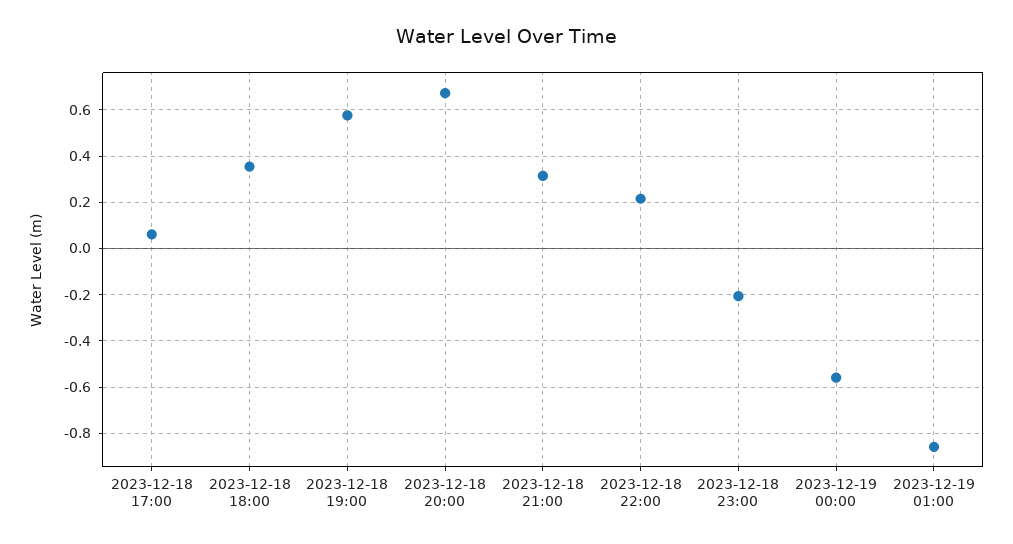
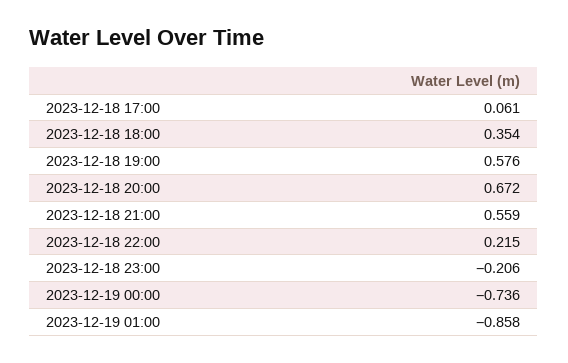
  {
    "2023-12-18 17:00": 0.061,
    "2023-12-18 18:00": 0.354,
    "2023-12-18 19:00": 0.576,
    "2023-12-18 20:00": 0.672,
-   "2023-12-18 21:00": 0.3,
+   "2023-12-18 21:00": 0.559,
    "2023-12-18 22:00": 0.215,
    "2023-12-18 23:00": -0.206,
-   "2023-12-19 00:00": -0.55,
+   "2023-12-19 00:00": -0.736,
    "2023-12-19 01:00": -0.858
  }

